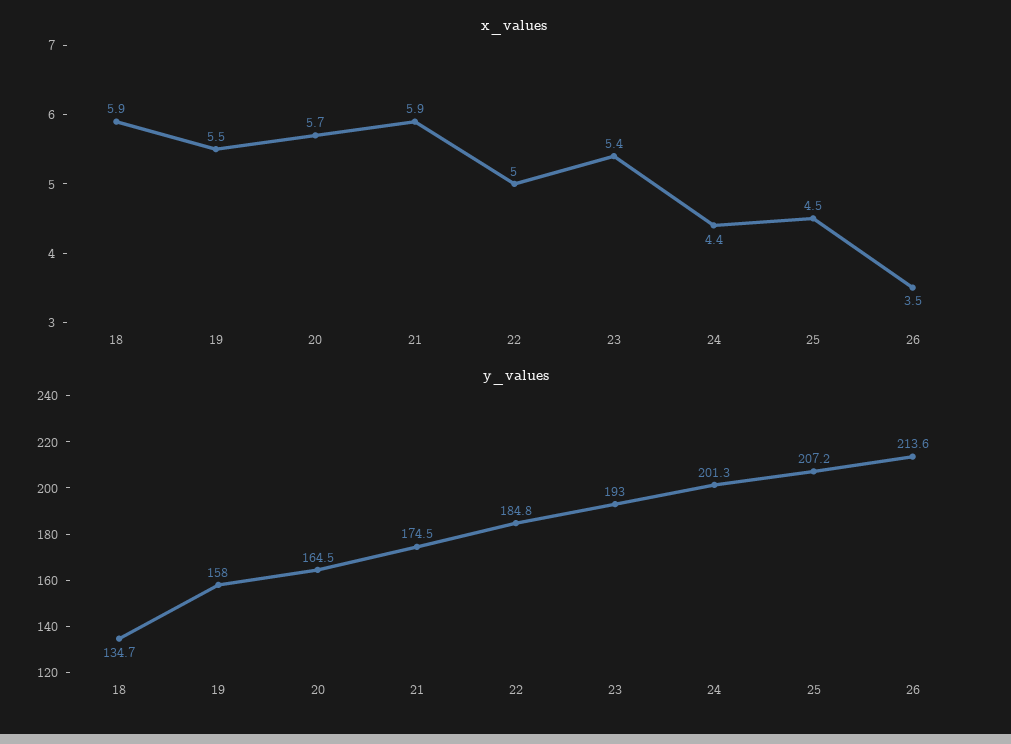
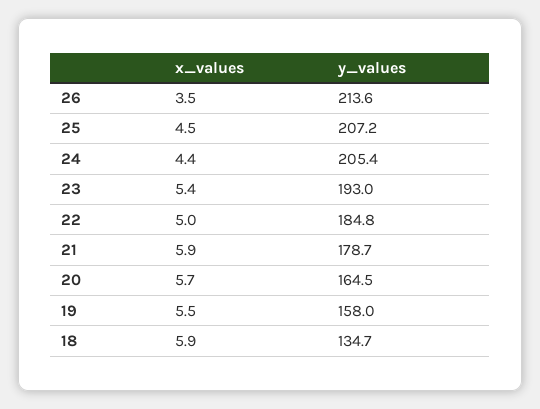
  {
    "x_values": {
      "18": 5.9,
      "19": 5.5,
      "20": 5.7,
      "21": 5.9,
      "22": 5,
      "23": 5.4,
      "24": 4.4,
      "25": 4.5,
      "26": 3.5
    },
    "y_values": {
      "18": 134.7,
      "19": 158,
      "20": 164.5,
-     "21": 174.5,
+     "21": 178.7,
      "22": 184.8,
      "23": 193,
-     "24": 201.3,
+     "24": 205.4,
      "25": 207.2,
      "26": 213.6
    }
  }

